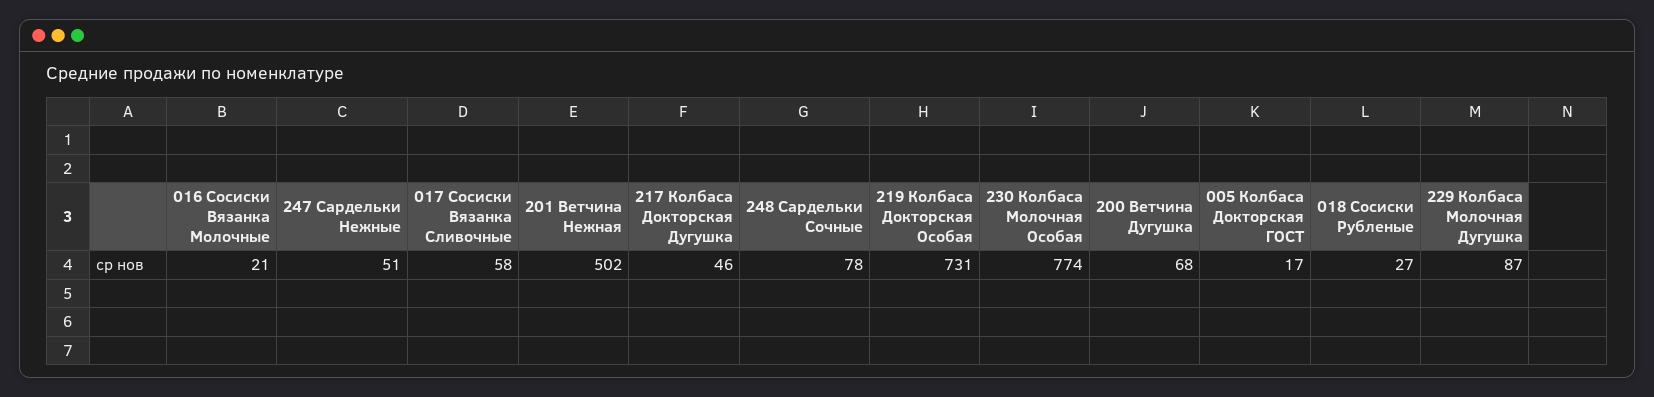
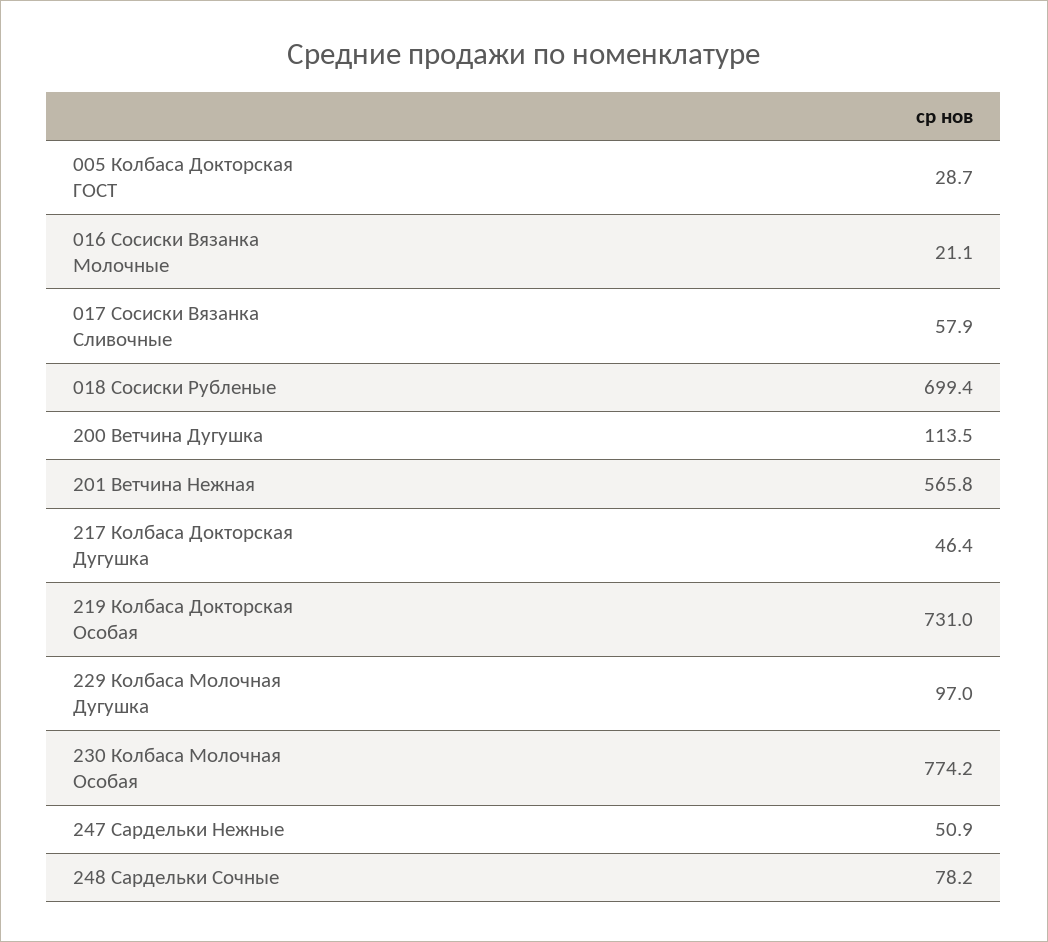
  {
    "016 Сосиски Вязанка Молочные": 21.1,
    "247 Сардельки Нежные": 50.9,
    "017 Сосиски Вязанка Сливочные": 57.9,
-   "201 Ветчина Нежная": 502,
+   "201 Ветчина Нежная": 565.8,
    "217 Колбаса Докторская Дугушка": 46.4,
    "248 Сардельки Сочные": 78.2,
    "219 Колбаса Докторская Особая": 731,
    "230 Колбаса Молочная Особая": 774.2,
-   "200 Ветчина Дугушка": 68,
+   "200 Ветчина Дугушка": 113.5,
-   "005 Колбаса Докторская ГОСТ": 17,
+   "005 Колбаса Докторская ГОСТ": 28.7,
-   "018 Сосиски Рубленые": 27,
+   "018 Сосиски Рубленые": 699.4,
-   "229 Колбаса Молочная Дугушка": 87
+   "229 Колбаса Молочная Дугушка": 97
  }

